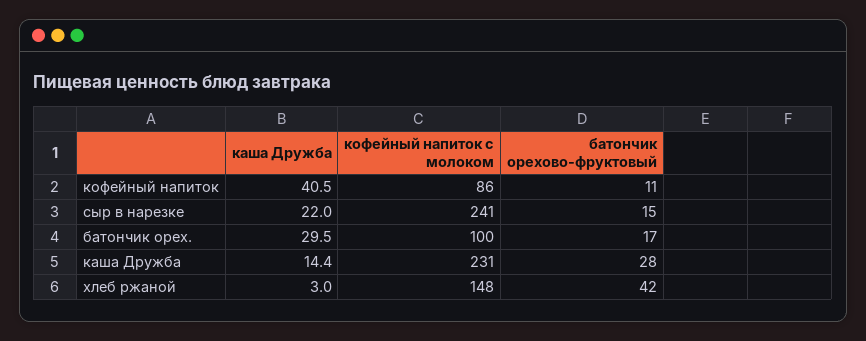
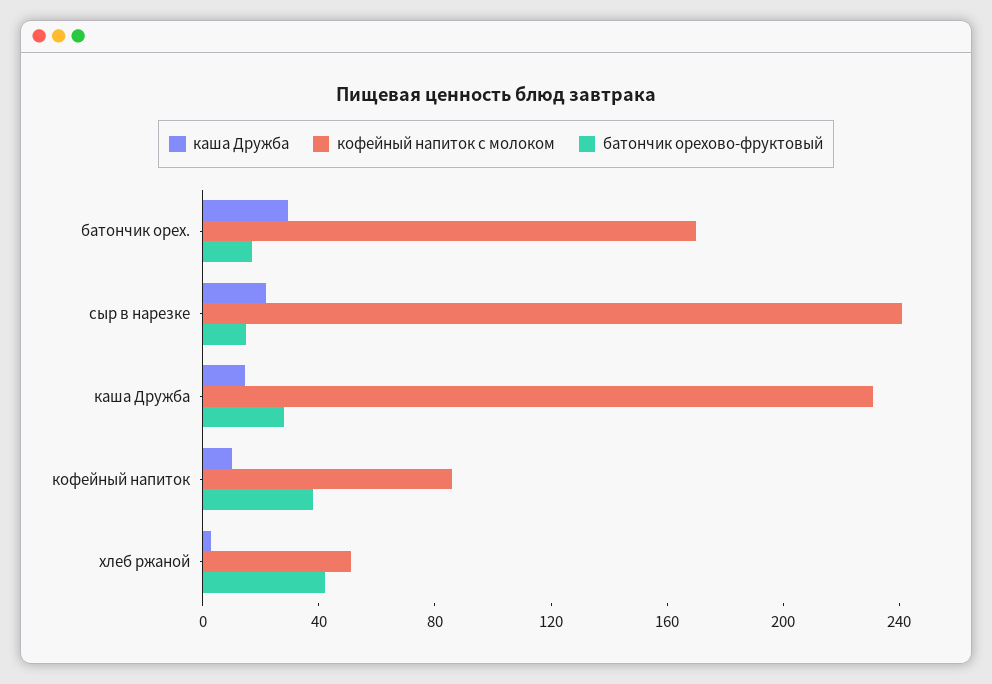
  {
    "каша Дружба": {
-     "кофейный напиток": 40.5,
+     "кофейный напиток": 10,
      "сыр в нарезке": 22,
      "батончик орех.": 29.5,
      "каша Дружба": 14.4,
      "хлеб ржаной": 3
    },
    "кофейный напиток с молоком": {
      "кофейный напиток": 86,
      "сыр в нарезке": 241,
-     "батончик орех.": 100,
+     "батончик орех.": 170,
      "каша Дружба": 231,
-     "хлеб ржаной": 148
+     "хлеб ржаной": 50
    },
    "батончик орехово-фруктовый": {
-     "кофейный напиток": 11,
+     "кофейный напиток": 40,
      "сыр в нарезке": 15,
      "батончик орех.": 17,
      "каша Дружба": 28,
      "хлеб ржаной": 42
    }
  }

